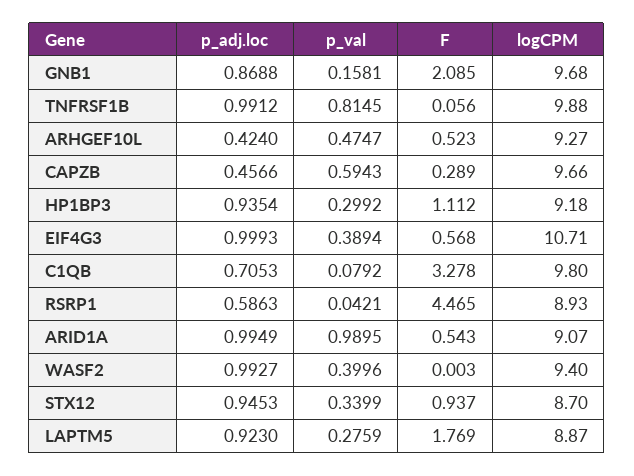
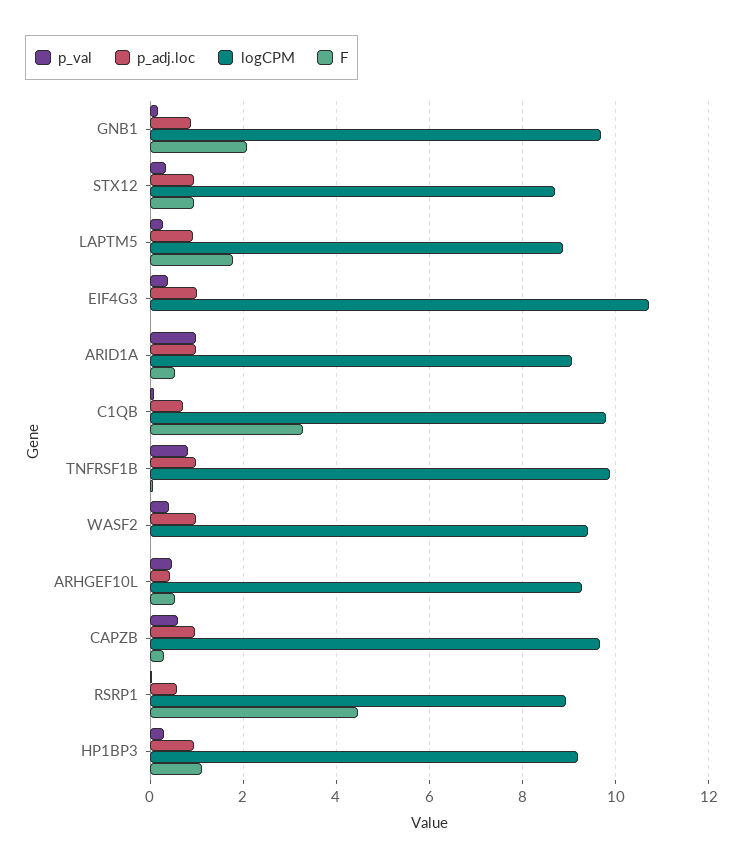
  {
    "p_adj.loc": {
      "GNB1": 0.8688,
      "TNFRSF1B": 0.9912,
      "ARHGEF10L": 0.424,
-     "CAPZB": 0.4566,
+     "CAPZB": 1,
      "HP1BP3": 0.9354,
      "EIF4G3": 0.9993,
      "C1QB": 0.7053,
      "RSRP1": 0.5863,
      "ARID1A": 0.9949,
      "WASF2": 0.9927,
      "STX12": 0.9453,
      "LAPTM5": 0.923
    },
    "p_val": {
      "GNB1": 0.1581,
      "TNFRSF1B": 0.8145,
      "ARHGEF10L": 0.4747,
      "CAPZB": 0.5943,
      "HP1BP3": 0.2992,
      "EIF4G3": 0.3894,
      "C1QB": 0.0792,
      "RSRP1": 0.0421,
      "ARID1A": 0.9895,
      "WASF2": 0.3996,
      "STX12": 0.3399,
      "LAPTM5": 0.2759
    },
    "F": {
      "GNB1": 2.085,
      "TNFRSF1B": 0.056,
      "ARHGEF10L": 0.523,
      "CAPZB": 0.289,
      "HP1BP3": 1.112,
-     "EIF4G3": 0.568,
+     "EIF4G3": 0,
      "C1QB": 3.278,
      "RSRP1": 4.465,
      "ARID1A": 0.543,
      "WASF2": 0.003,
      "STX12": 0.937,
      "LAPTM5": 1.769
    },
    "logCPM": {
      "GNB1": 9.68,
      "TNFRSF1B": 9.88,
      "ARHGEF10L": 9.27,
      "CAPZB": 9.66,
      "HP1BP3": 9.18,
      "EIF4G3": 10.71,
      "C1QB": 9.8,
      "RSRP1": 8.93,
      "ARID1A": 9.07,
      "WASF2": 9.4,
      "STX12": 8.7,
      "LAPTM5": 8.87
    }
  }

